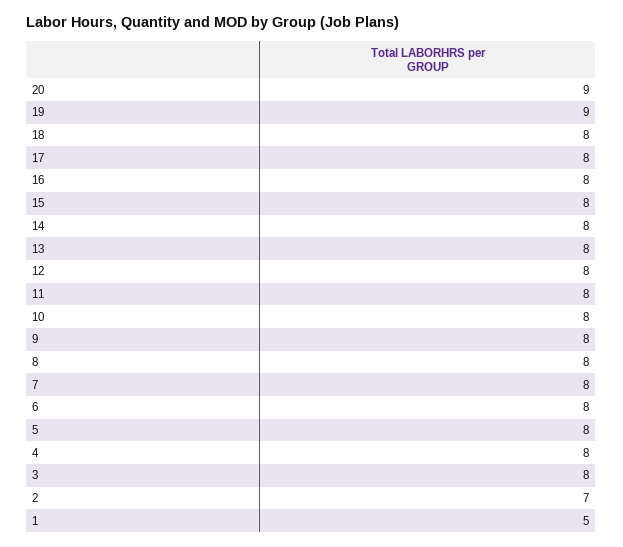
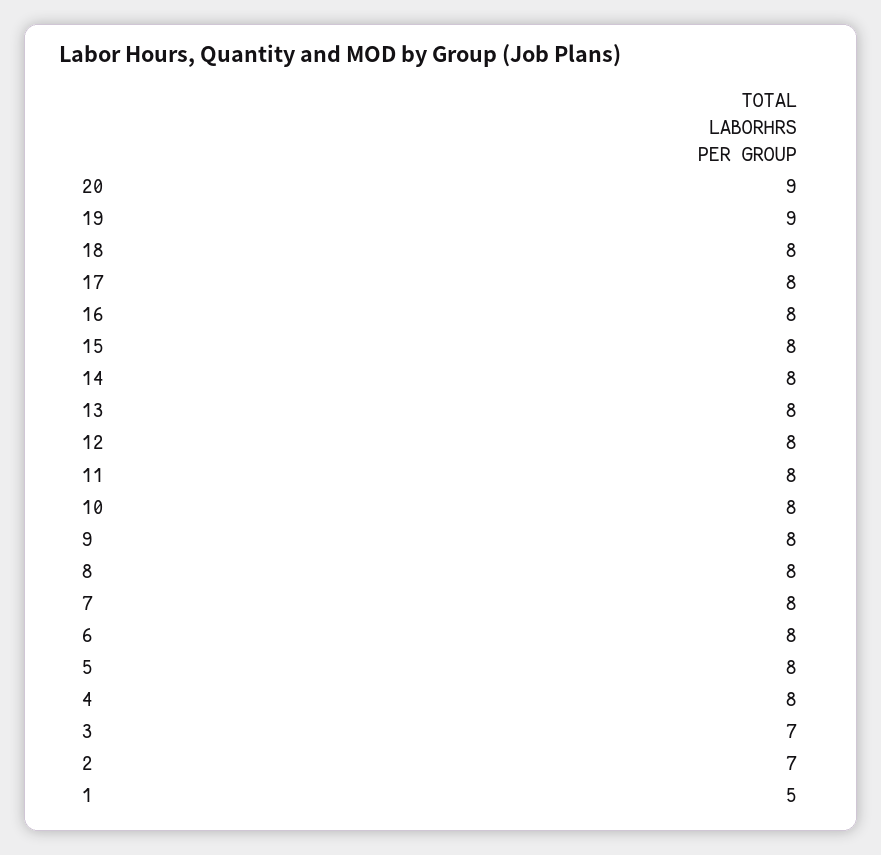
  {
    "20": 9,
    "19": 9,
    "18": 8,
    "17": 8,
    "16": 8,
    "15": 8,
    "14": 8,
    "13": 8,
    "12": 8,
    "11": 8,
    "10": 8,
    "9": 8,
    "8": 8,
    "7": 8,
    "6": 8,
    "5": 8,
    "4": 8,
-   "3": 8,
+   "3": 7,
    "2": 7,
    "1": 5
  }

